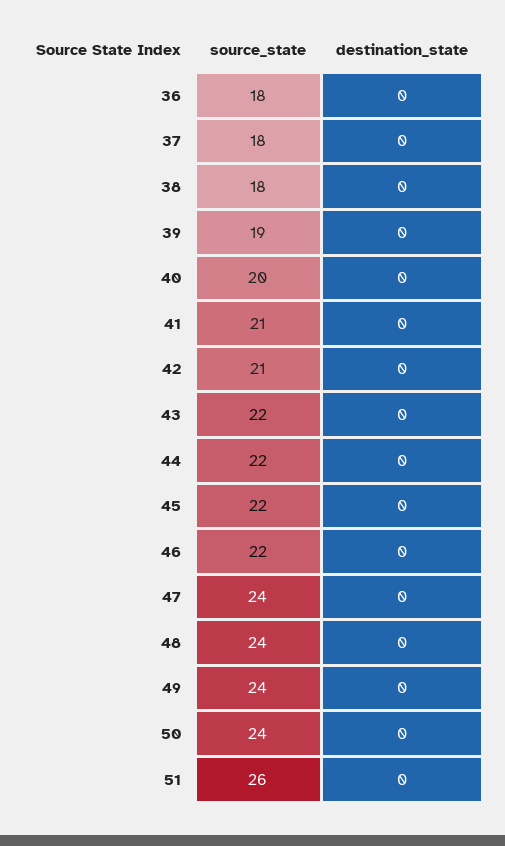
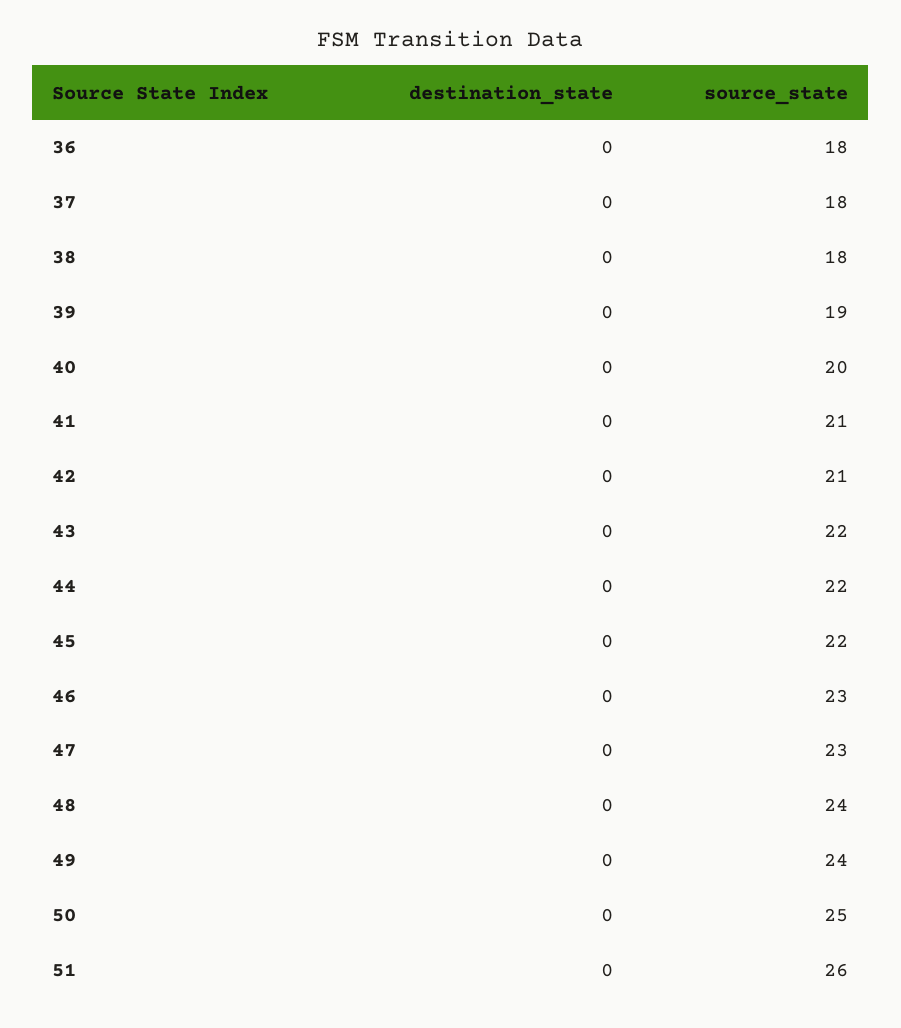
  {
    "source_state": {
      "36": 18,
      "37": 18,
      "38": 18,
      "39": 19,
      "40": 20,
      "41": 21,
      "42": 21,
      "43": 22,
      "44": 22,
      "45": 22,
-     "46": 22,
+     "46": 23,
-     "47": 24,
+     "47": 23,
      "48": 24,
      "49": 24,
-     "50": 24,
+     "50": 25,
      "51": 26
    },
    "destination_state": {
      "36": 0,
      "37": 0,
      "38": 0,
      "39": 0,
      "40": 0,
      "41": 0,
      "42": 0,
      "43": 0,
      "44": 0,
      "45": 0,
      "46": 0,
      "47": 0,
      "48": 0,
      "49": 0,
      "50": 0,
      "51": 0
    }
  }

